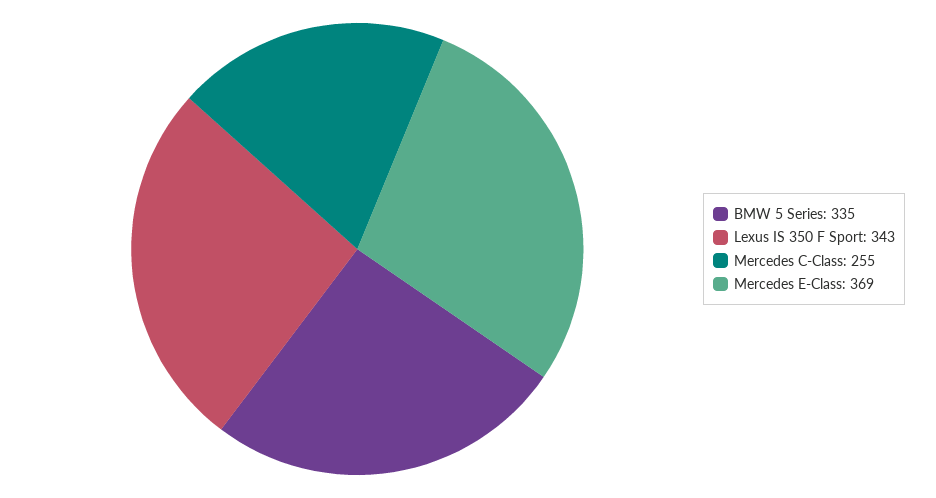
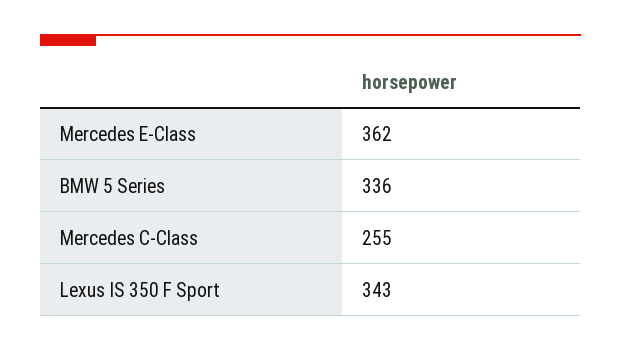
  {
-   "BMW 5 Series": 335,
+   "BMW 5 Series": 336,
    "Lexus IS 350 F Sport": 343,
    "Mercedes C-Class": 255,
-   "Mercedes E-Class": 369
+   "Mercedes E-Class": 362
  }

